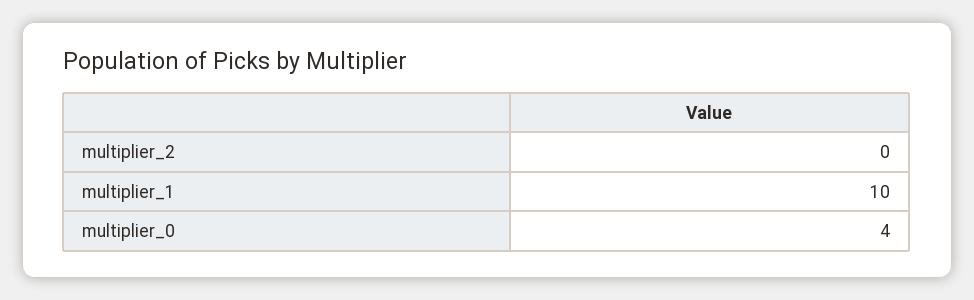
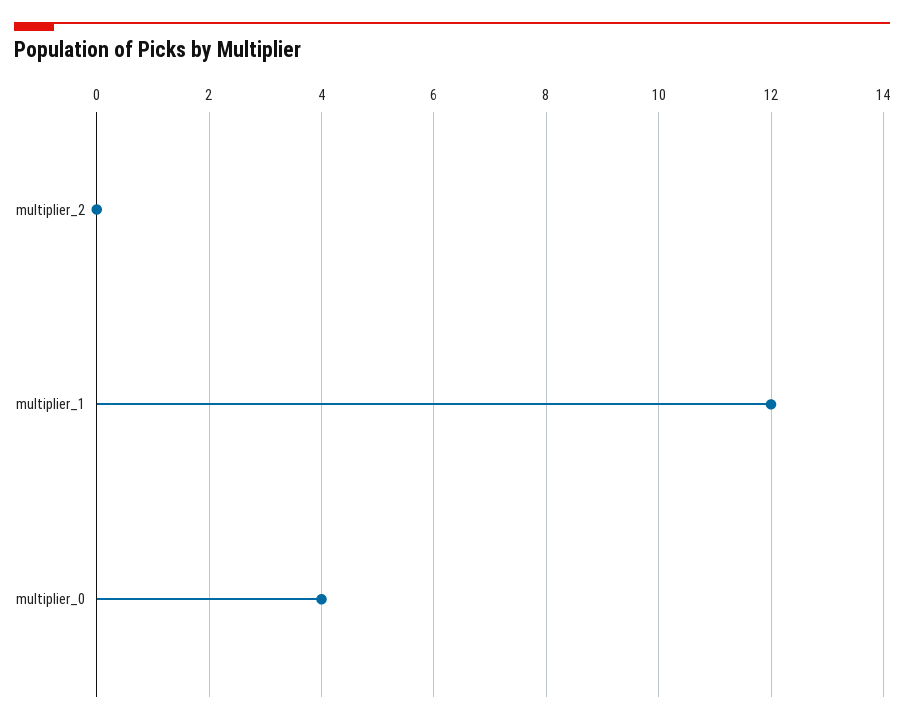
  {
    "multiplier_2": 0,
-   "multiplier_1": 10,
+   "multiplier_1": 12,
    "multiplier_0": 4
  }

